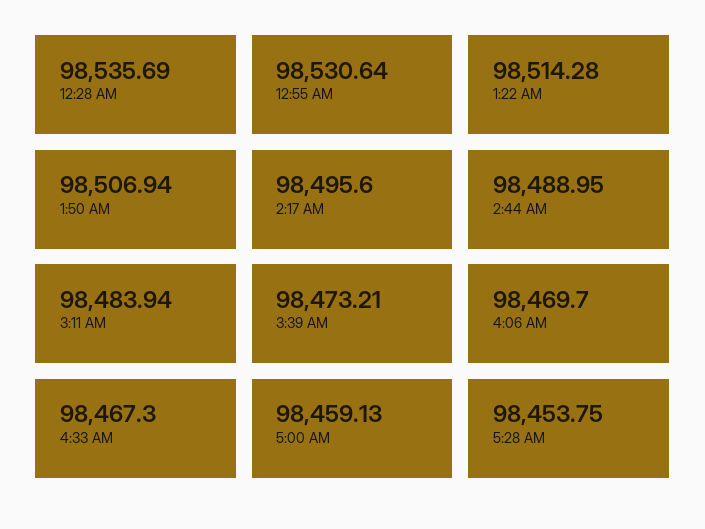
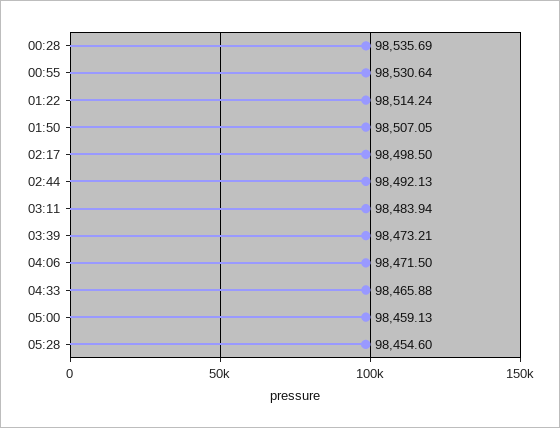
  {
    "12:28 AM": 98535.69,
    "12:55 AM": 98530.64,
-   "1:22 AM": 98514.28,
+   "1:22 AM": 98514.24,
-   "1:50 AM": 98506.94,
+   "1:50 AM": 98507.05,
-   "2:17 AM": 98495.6,
+   "2:17 AM": 98498.5,
-   "2:44 AM": 98488.95,
+   "2:44 AM": 98492.13,
    "3:11 AM": 98483.94,
    "3:39 AM": 98473.21,
-   "4:06 AM": 98469.7,
+   "4:06 AM": 98471.5,
-   "4:33 AM": 98467.3,
+   "4:33 AM": 98465.88,
    "5:00 AM": 98459.13,
-   "5:28 AM": 98453.75
+   "5:28 AM": 98454.6
  }

